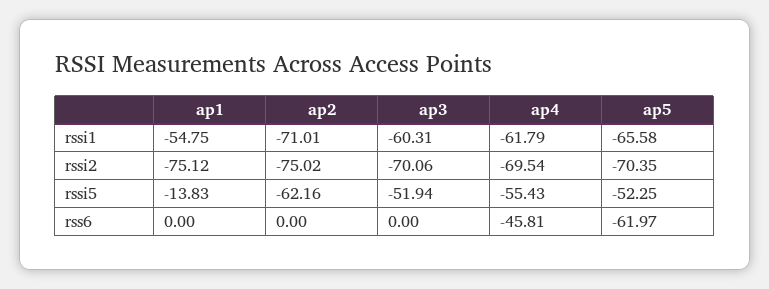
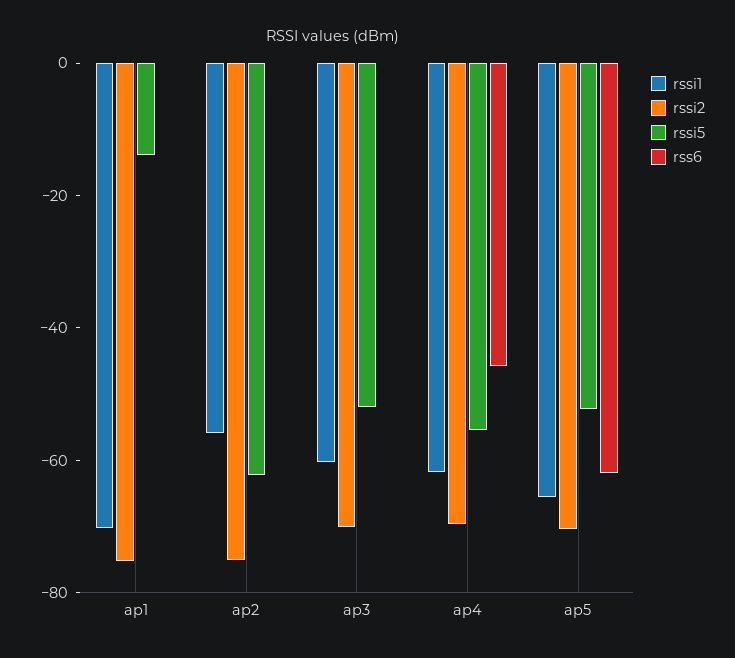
  {
    "rssi1": {
-     "ap1": -54.75,
+     "ap1": -70,
-     "ap2": -71.01,
+     "ap2": -55,
      "ap3": -60.31,
      "ap4": -61.79,
      "ap5": -65.58
    },
    "rssi2": {
      "ap1": -75.12,
      "ap2": -75.02,
      "ap3": -70.06,
      "ap4": -69.54,
      "ap5": -70.35
    },
    "rssi5": {
      "ap1": -13.83,
      "ap2": -62.16,
      "ap3": -51.94,
      "ap4": -55.43,
      "ap5": -52.25
    },
    "rss6": {
      "ap1": 0,
      "ap2": 0,
      "ap3": 0,
      "ap4": -45.81,
      "ap5": -61.97
    }
  }

